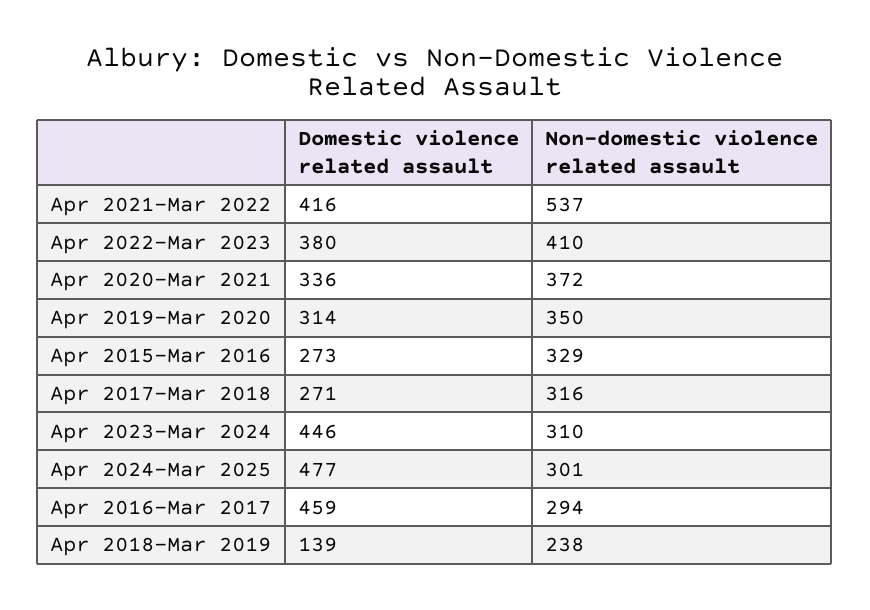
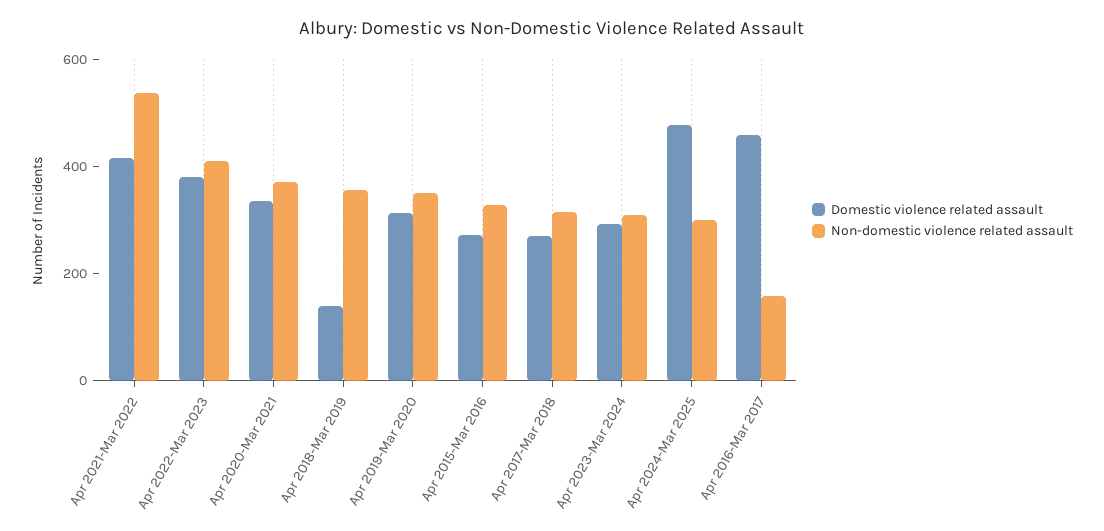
  {
    "Domestic violence related assault": {
      "Apr 2021-Mar 2022": 416,
      "Apr 2022-Mar 2023": 380,
      "Apr 2020-Mar 2021": 336,
      "Apr 2019-Mar 2020": 314,
      "Apr 2015-Mar 2016": 273,
      "Apr 2017-Mar 2018": 271,
-     "Apr 2023-Mar 2024": 446,
+     "Apr 2023-Mar 2024": 300,
      "Apr 2024-Mar 2025": 477,
      "Apr 2016-Mar 2017": 459,
      "Apr 2018-Mar 2019": 139
    },
    "Non-domestic violence related assault": {
      "Apr 2021-Mar 2022": 537,
      "Apr 2022-Mar 2023": 410,
      "Apr 2020-Mar 2021": 372,
      "Apr 2019-Mar 2020": 350,
      "Apr 2015-Mar 2016": 329,
      "Apr 2017-Mar 2018": 316,
      "Apr 2023-Mar 2024": 310,
      "Apr 2024-Mar 2025": 301,
-     "Apr 2016-Mar 2017": 294,
+     "Apr 2016-Mar 2017": 150,
-     "Apr 2018-Mar 2019": 238
+     "Apr 2018-Mar 2019": 350
    }
  }

